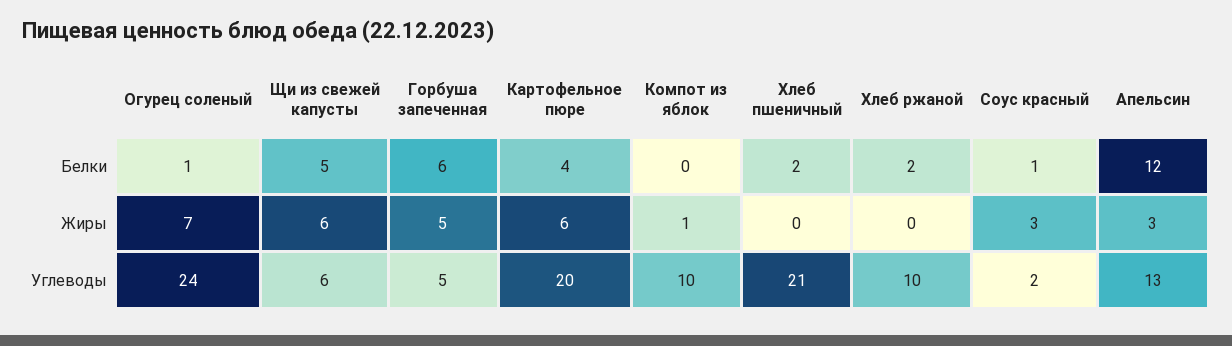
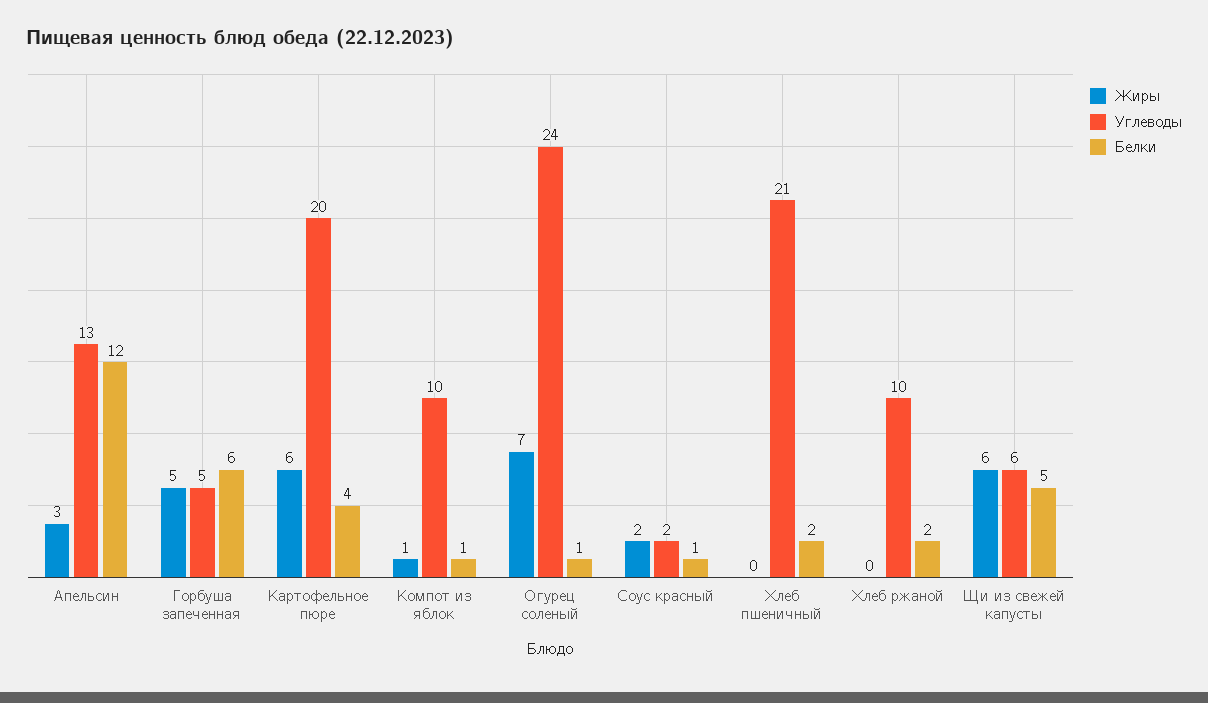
  {
    "Белки": {
      "Огурец соленый": 1,
      "Щи из свежей капусты": 5,
      "Горбуша запеченная": 6,
      "Картофельное пюре": 4,
-     "Компот из яблок": 0,
+     "Компот из яблок": 1,
      "Хлеб пшеничный": 2,
      "Хлеб ржаной": 2,
      "Соус красный": 1,
      "Апельсин": 12
    },
    "Жиры": {
      "Огурец соленый": 7,
      "Щи из свежей капусты": 6,
      "Горбуша запеченная": 5,
      "Картофельное пюре": 6,
      "Компот из яблок": 1,
      "Хлеб пшеничный": 0,
      "Хлеб ржаной": 0,
-     "Соус красный": 3,
+     "Соус красный": 2,
      "Апельсин": 3
    },
    "Углеводы": {
      "Огурец соленый": 24,
      "Щи из свежей капусты": 6,
      "Горбуша запеченная": 5,
      "Картофельное пюре": 20,
      "Компот из яблок": 10,
      "Хлеб пшеничный": 21,
      "Хлеб ржаной": 10,
      "Соус красный": 2,
      "Апельсин": 13
    }
  }

